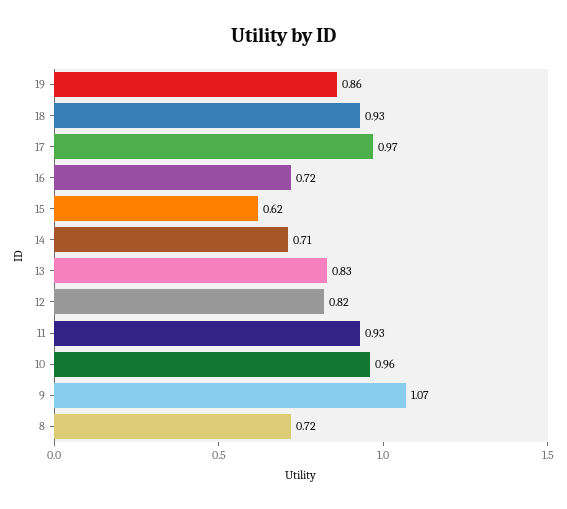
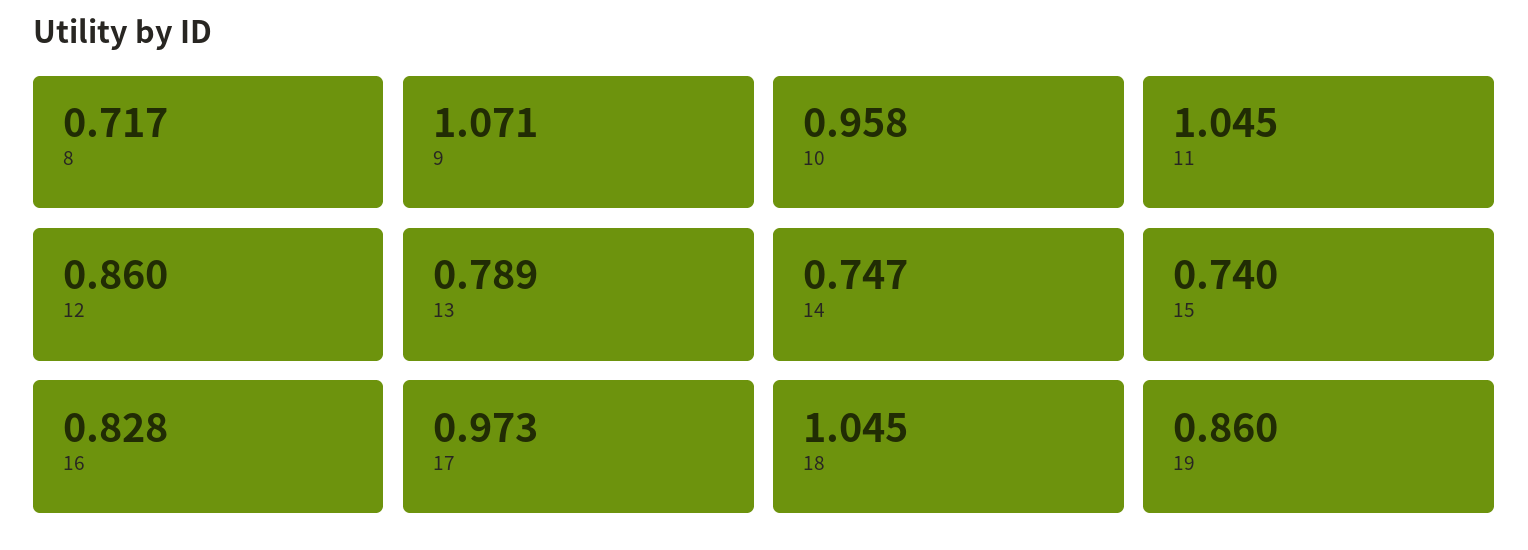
  {
    "19": 0.86,
-   "18": 0.93,
+   "18": 1.045,
    "17": 0.973,
-   "16": 0.72,
+   "16": 0.828,
-   "15": 0.62,
+   "15": 0.74,
-   "14": 0.71,
+   "14": 0.747,
-   "13": 0.83,
+   "13": 0.789,
-   "12": 0.82,
+   "12": 0.86,
-   "11": 0.93,
+   "11": 1.045,
    "10": 0.958,
    "9": 1.071,
    "8": 0.717
  }

